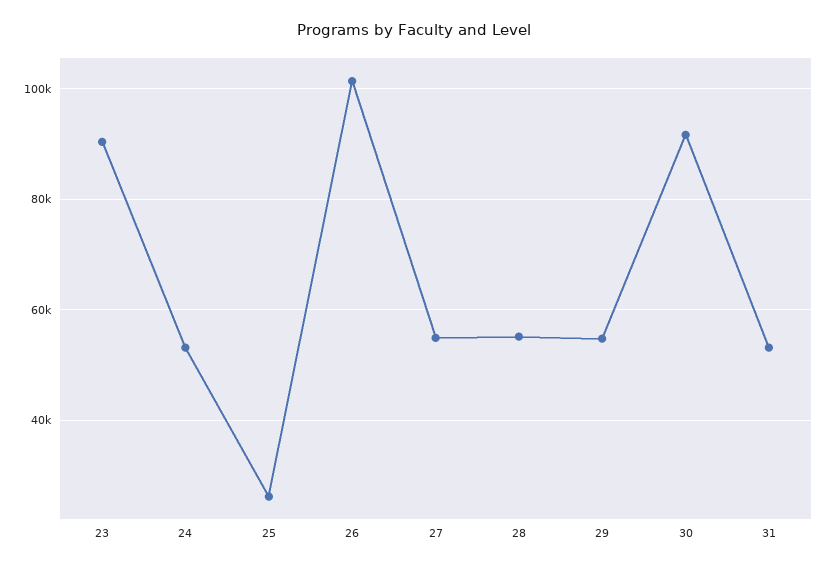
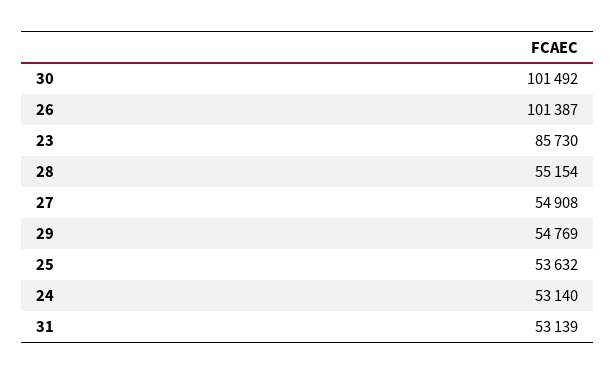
  {
-   "23": 90000,
+   "23": 85730,
    "24": 53140,
-   "25": 26000,
+   "25": 53632,
    "26": 101387,
    "27": 54908,
    "28": 55154,
    "29": 54769,
-   "30": 92000,
+   "30": 101492,
    "31": 53139
  }

